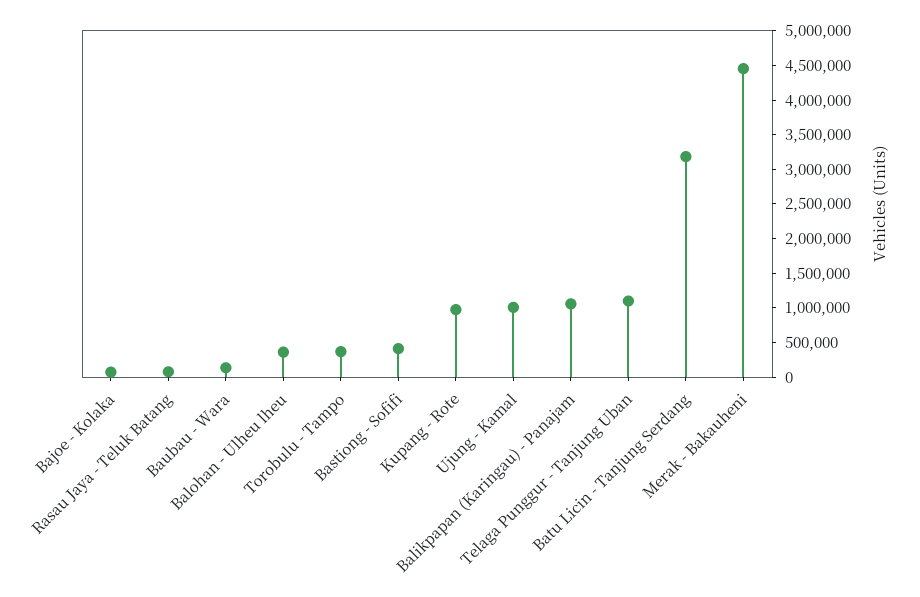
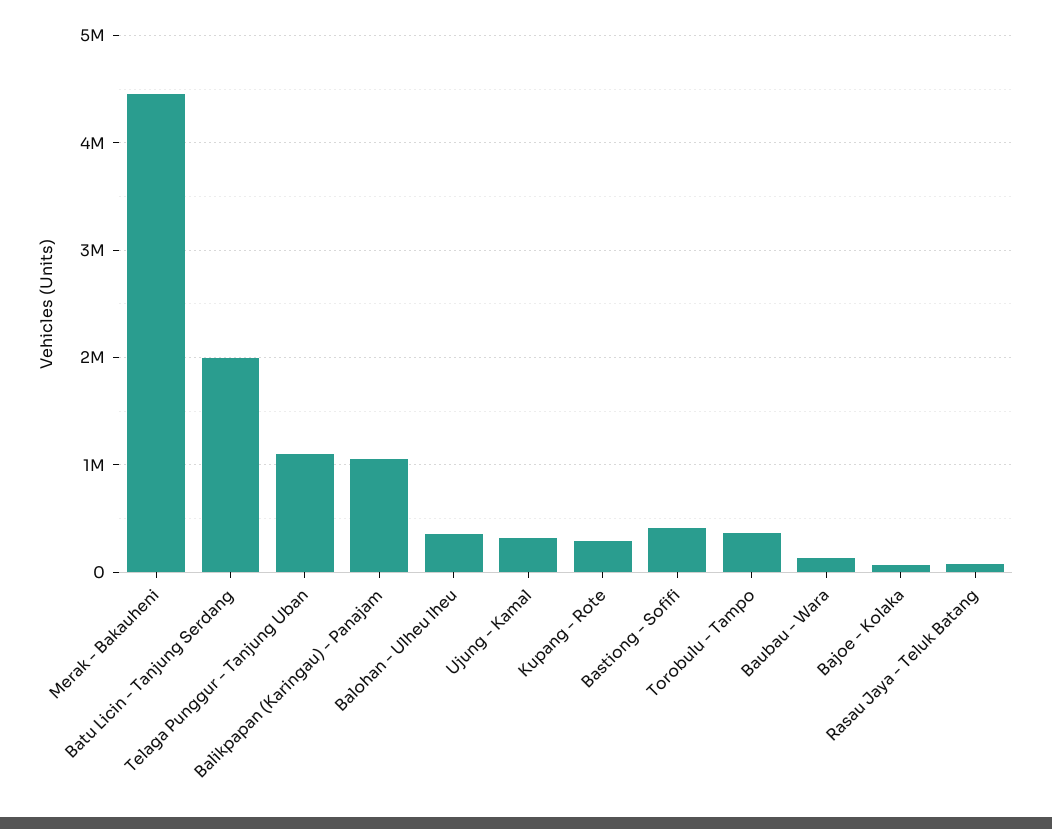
  {
    "Bajoe - Kolaka": 100000,
    "Rasau Jaya - Teluk Batang": 100000,
    "Baubau - Wara": 100000,
    "Balohan - Ulheu lheu": 400000,
    "Torobulu - Tampo": 400000,
    "Bastiong - Sofifi": 400000,
-   "Kupang - Rote": 1000000,
+   "Kupang - Rote": 300000,
-   "Ujung - Kamal": 1000000,
+   "Ujung - Kamal": 300000,
    "Balikpapan (Karingau) - Panajam": 1100000,
    "Telaga Punggur - Tanjung Uban": 1100000,
-   "Batu Licin - Tanjung Serdang": 3250000,
+   "Batu Licin - Tanjung Serdang": 2000000,
    "Merak - Bakauheni": 4500000
  }

